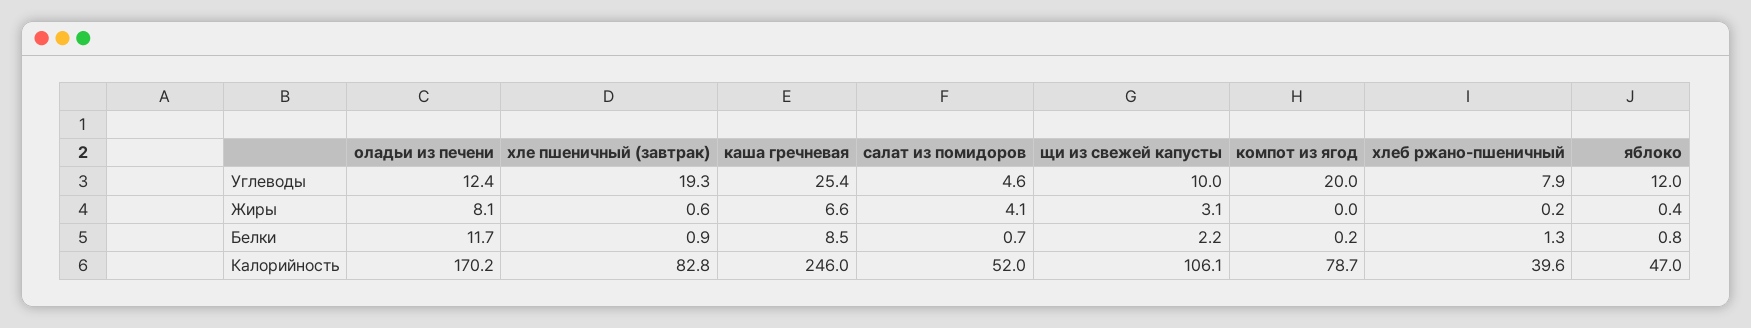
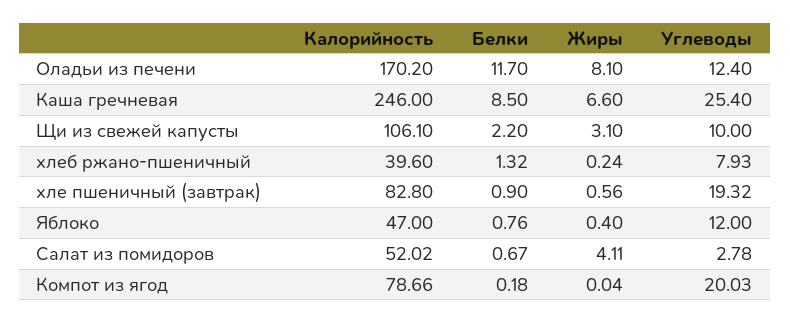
  {
    "оладьи из печени": {
      "Углеводы": 12.4,
      "Жиры": 8.1,
      "Белки": 11.7,
      "Калорийность": 170.2
    },
    "хле пшеничный (завтрак)": {
      "Углеводы": 19.32,
      "Жиры": 0.56,
      "Белки": 0.9,
      "Калорийность": 82.8
    },
    "каша гречневая": {
      "Углеводы": 25.4,
      "Жиры": 6.6,
      "Белки": 8.5,
      "Калорийность": 246
    },
    "салат из помидоров": {
-     "Углеводы": 4.6,
+     "Углеводы": 2.78,
      "Жиры": 4.11,
      "Белки": 0.67,
      "Калорийность": 52.02
    },
    "щи из свежей капусты": {
      "Углеводы": 10,
      "Жиры": 3.1,
      "Белки": 2.2,
      "Калорийность": 106.1
    },
    "компот из ягод": {
      "Углеводы": 20.03,
      "Жиры": 0.04,
      "Белки": 0.18,
      "Калорийность": 78.66
    },
    "хлеб ржано-пшеничный": {
      "Углеводы": 7.93,
      "Жиры": 0.24,
      "Белки": 1.32,
      "Калорийность": 39.6
    },
    "яблоко": {
      "Углеводы": 12,
      "Жиры": 0.4,
      "Белки": 0.76,
      "Калорийность": 47
    }
  }

